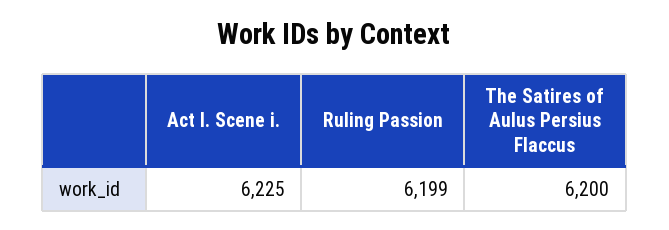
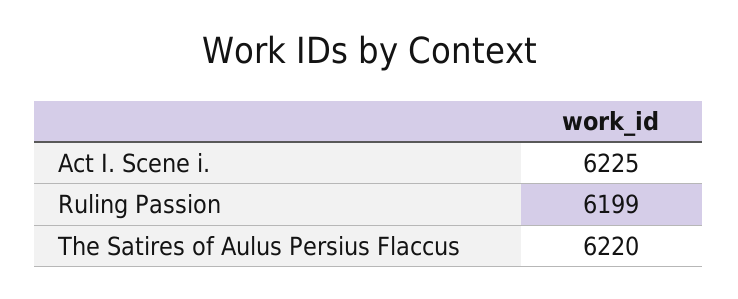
  {
    "Act I. Scene i.": 6225,
    "Ruling Passion": 6199,
-   "The Satires of Aulus Persius Flaccus": 6200
+   "The Satires of Aulus Persius Flaccus": 6220
  }

